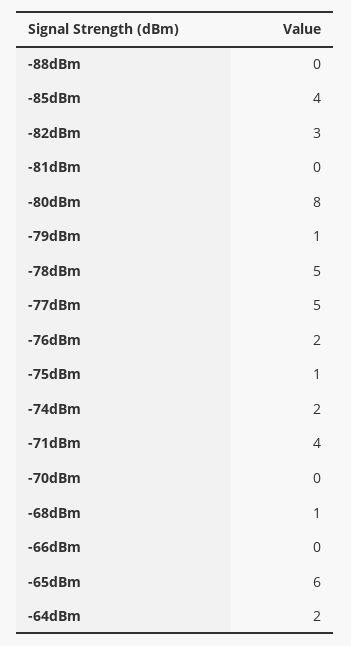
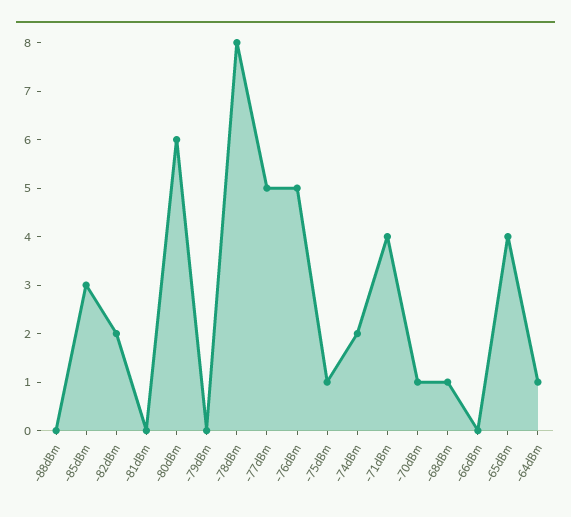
  {
    "-88dBm": 0,
-   "-85dBm": 4,
+   "-85dBm": 3,
-   "-82dBm": 3,
+   "-82dBm": 2,
    "-81dBm": 0,
-   "-80dBm": 8,
+   "-80dBm": 6,
-   "-79dBm": 1,
+   "-79dBm": 0,
-   "-78dBm": 5,
+   "-78dBm": 8,
    "-77dBm": 5,
-   "-76dBm": 2,
+   "-76dBm": 5,
    "-75dBm": 1,
    "-74dBm": 2,
    "-71dBm": 4,
-   "-70dBm": 0,
+   "-70dBm": 1,
    "-68dBm": 1,
    "-66dBm": 0,
-   "-65dBm": 6,
+   "-65dBm": 4,
-   "-64dBm": 2
+   "-64dBm": 1
  }

